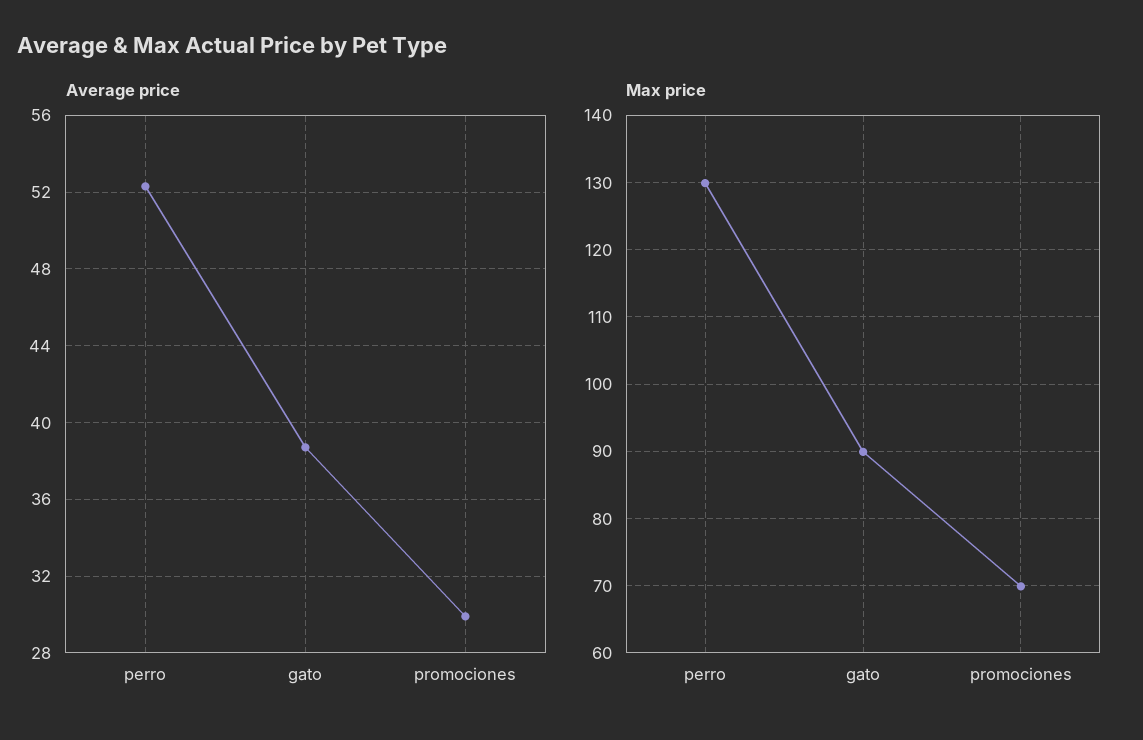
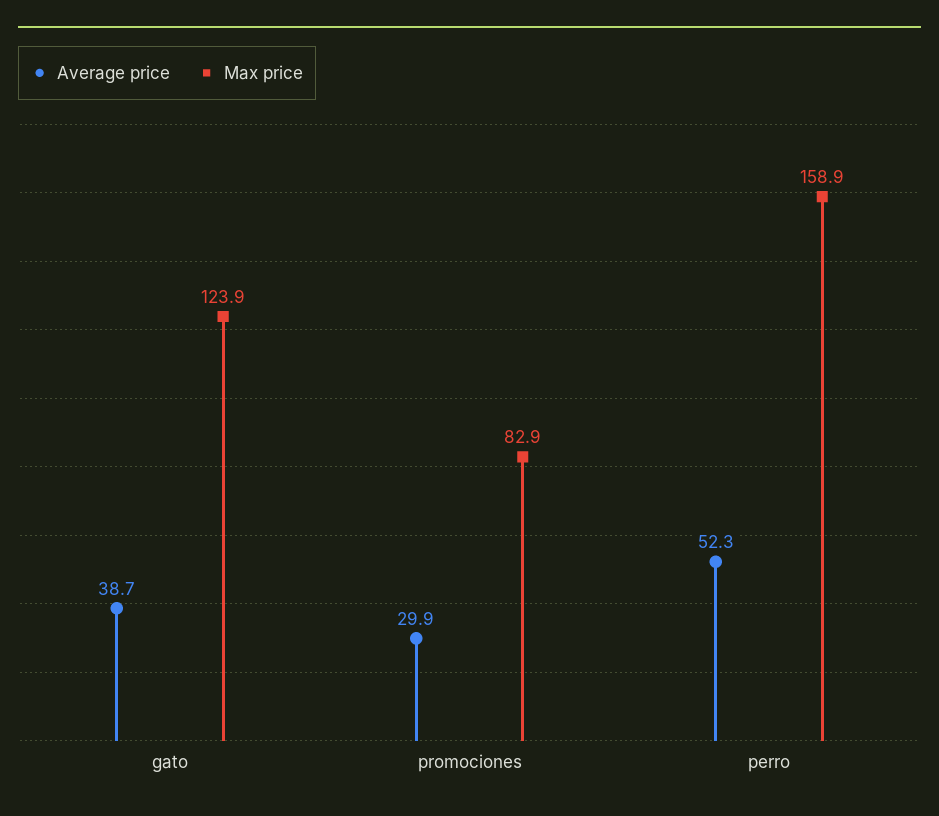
  {
    "Average price": {
      "perro": 52.3,
      "gato": 38.7,
      "promociones": 29.9
    },
    "Max price": {
-     "perro": 130,
+     "perro": 158.9,
-     "gato": 90,
+     "gato": 123.9,
-     "promociones": 70
+     "promociones": 82.9
    }
  }

